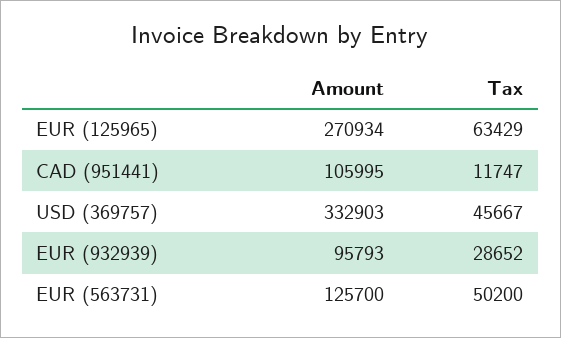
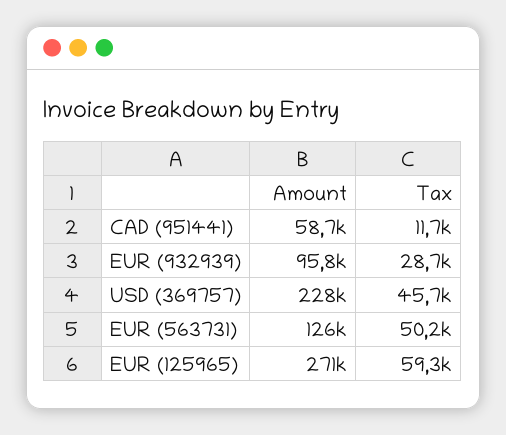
  {
    "Amount": {
      "EUR (125965)": 270934,
-     "CAD (951441)": 105995,
+     "CAD (951441)": 58700,
-     "USD (369757)": 332903,
+     "USD (369757)": 228000,
      "EUR (932939)": 95793,
      "EUR (563731)": 125700
    },
    "Tax": {
-     "EUR (125965)": 63429,
+     "EUR (125965)": 59300,
      "CAD (951441)": 11747,
      "USD (369757)": 45667,
      "EUR (932939)": 28652,
      "EUR (563731)": 50200
    }
  }

